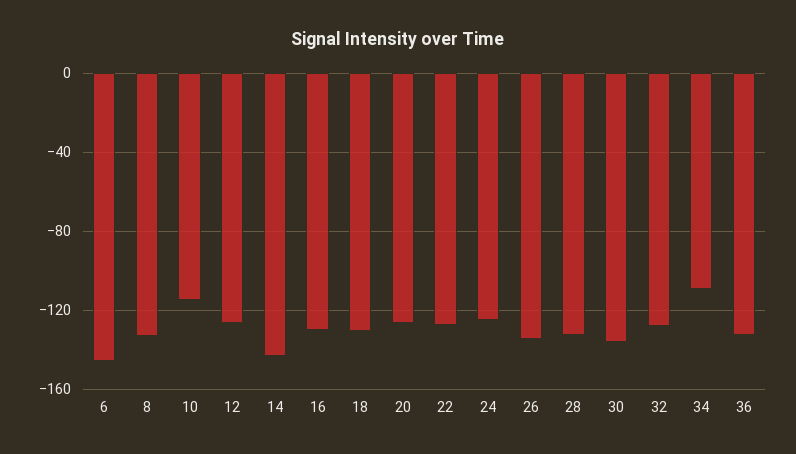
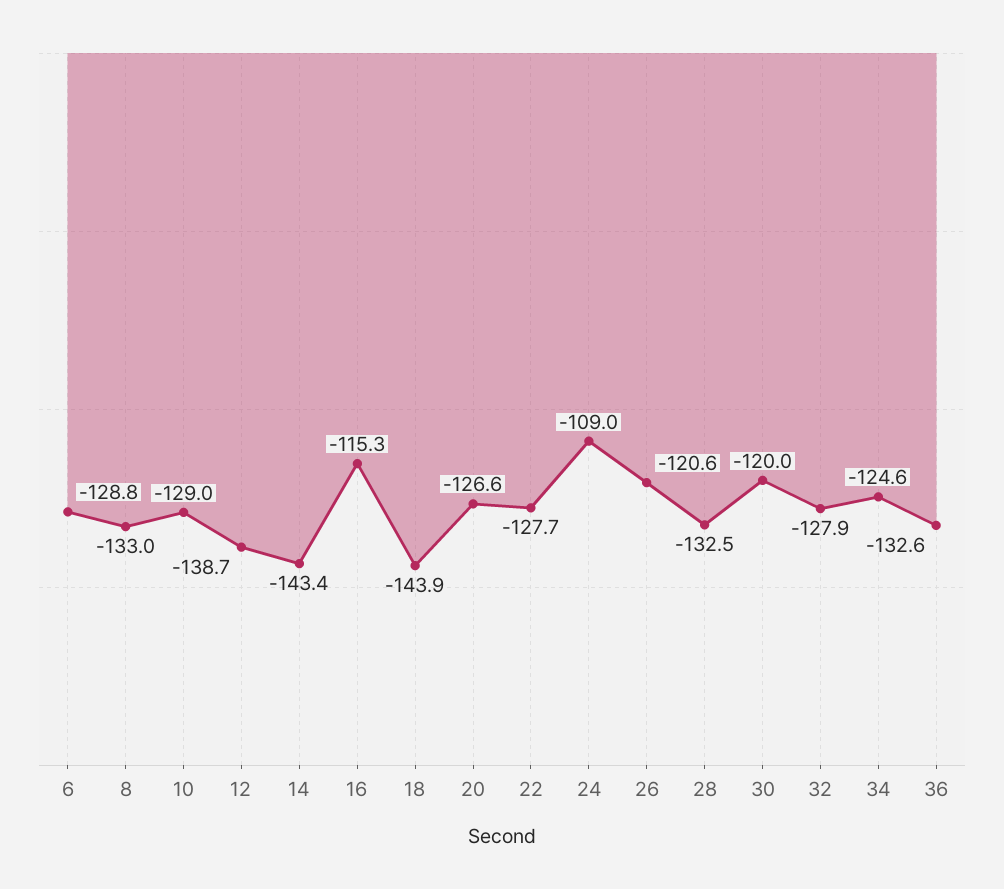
  {
-   "6": -145,
+   "6": -128.8,
    "8": -133,
-   "10": -115,
+   "10": -129,
-   "12": -125,
+   "12": -138.7,
    "14": -143.4,
-   "16": -130,
+   "16": -115.3,
-   "18": -130,
+   "18": -143.9,
    "20": -126.6,
    "22": -127.7,
-   "24": -125,
+   "24": -109,
-   "26": -135,
+   "26": -120.6,
    "28": -132.5,
-   "30": -135,
+   "30": -120,
    "32": -127.9,
-   "34": -110,
+   "34": -124.6,
    "36": -132.6
  }

